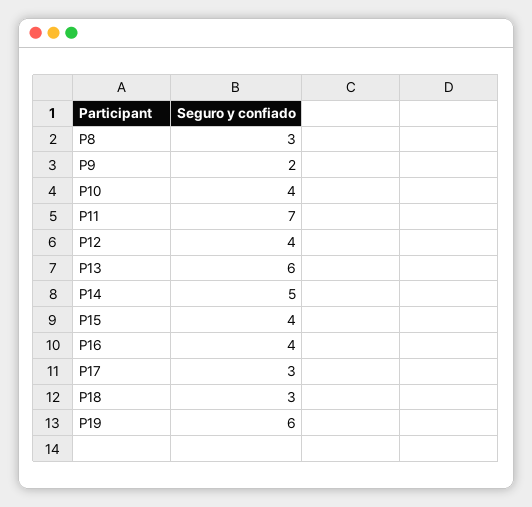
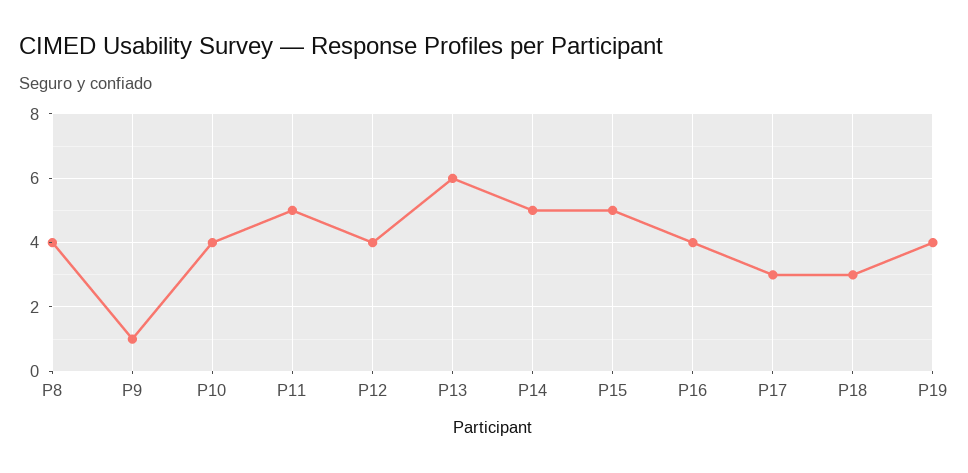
  {
-   "P8": 3,
+   "P8": 4,
-   "P9": 2,
+   "P9": 1,
    "P10": 4,
-   "P11": 7,
+   "P11": 5,
    "P12": 4,
    "P13": 6,
    "P14": 5,
-   "P15": 4,
+   "P15": 5,
    "P16": 4,
    "P17": 3,
    "P18": 3,
-   "P19": 6
+   "P19": 4
  }

